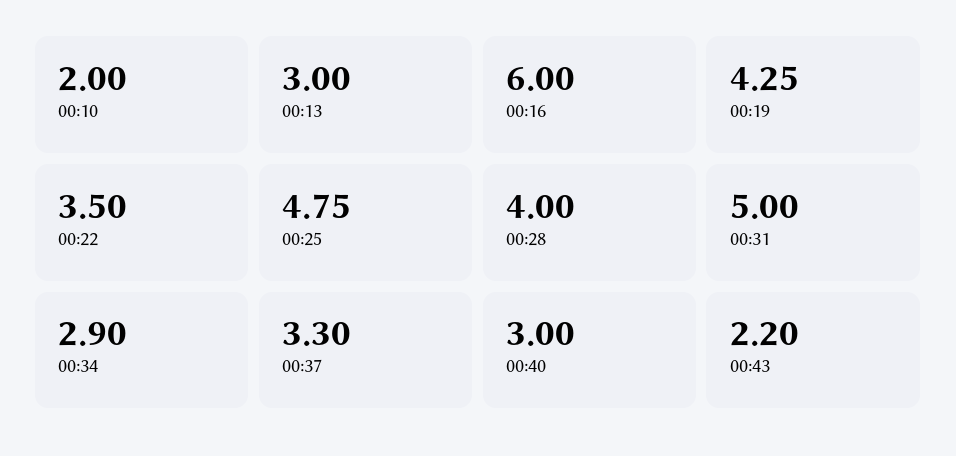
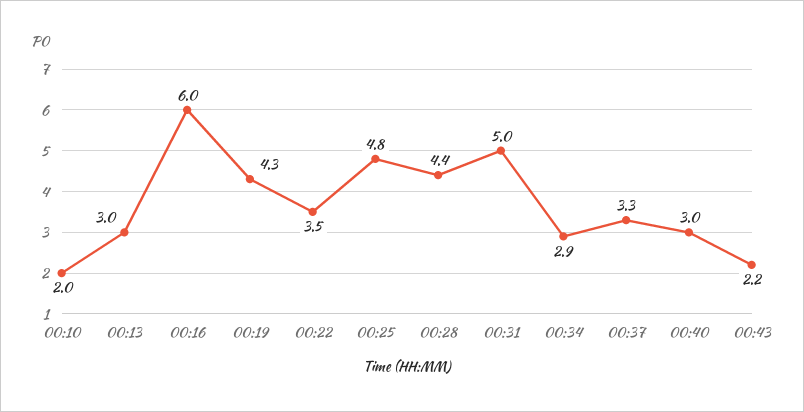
  {
    "00:10": 2,
    "00:13": 3,
    "00:16": 6,
    "00:19": 4.25,
    "00:22": 3.5,
    "00:25": 4.75,
-   "00:28": 4,
+   "00:28": 4.4,
    "00:31": 5,
    "00:34": 2.9,
    "00:37": 3.3,
    "00:40": 3,
    "00:43": 2.2
  }

